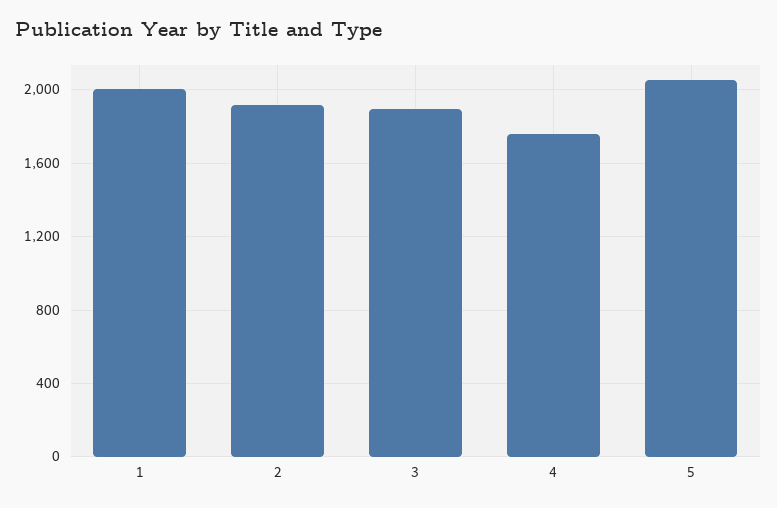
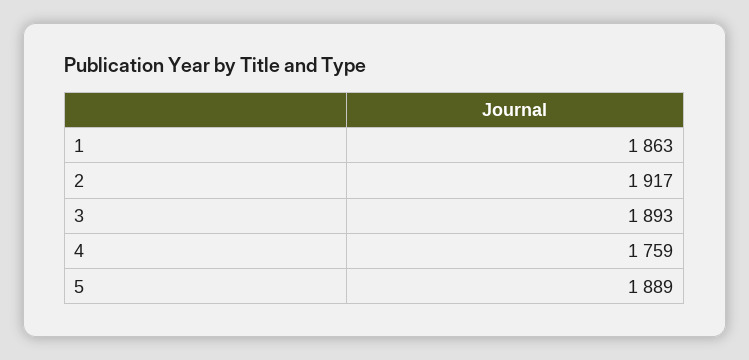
  {
-   "1": 2000,
+   "1": 1863,
    "2": 1917,
    "3": 1893,
    "4": 1759,
-   "5": 2050
+   "5": 1889
  }

